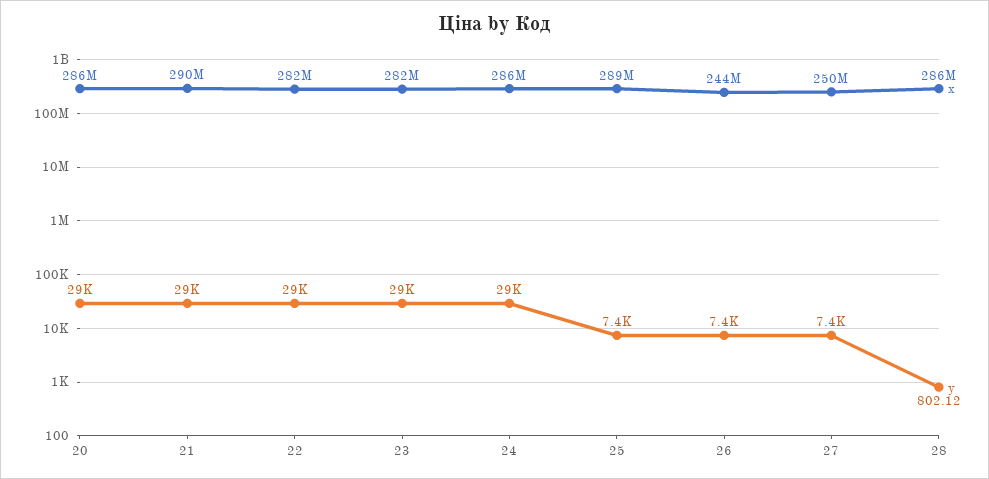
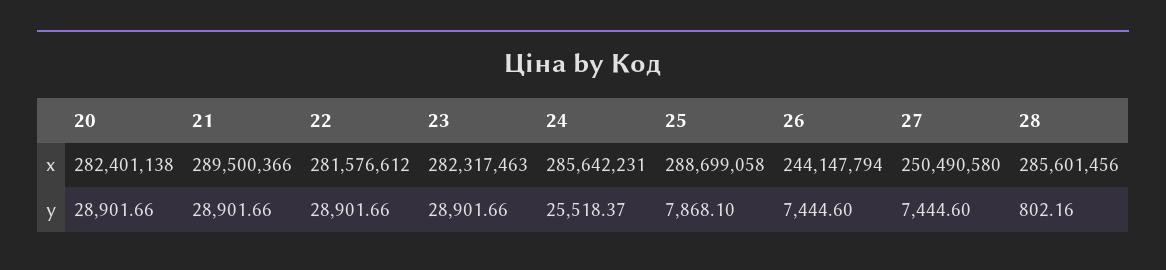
  {
    "x": {
-     "20": 286000000,
+     "20": 282401138,
      "21": 289500366,
      "22": 281576612,
      "23": 282317463,
      "24": 285642231,
      "25": 288699058,
      "26": 244147794,
      "27": 250490580,
      "28": 285601456
    },
    "y": {
      "20": 28901.66,
      "21": 28901.66,
      "22": 28901.66,
      "23": 28901.66,
-     "24": 29000,
+     "24": 25518.37,
-     "25": 7400,
+     "25": 7868.1,
      "26": 7444.6,
      "27": 7444.6,
-     "28": 802.12
+     "28": 802.16
    }
  }

